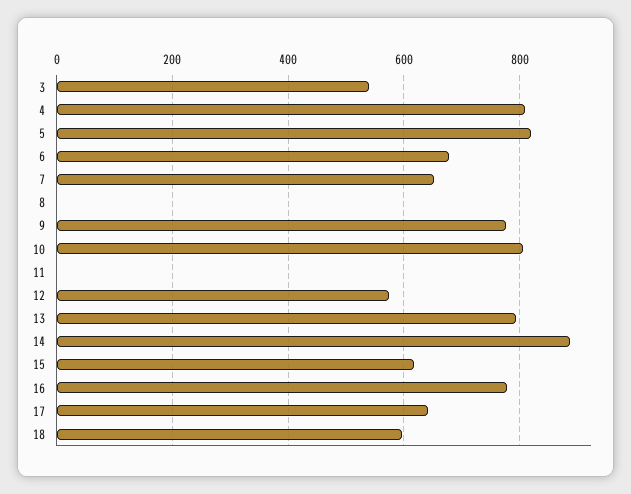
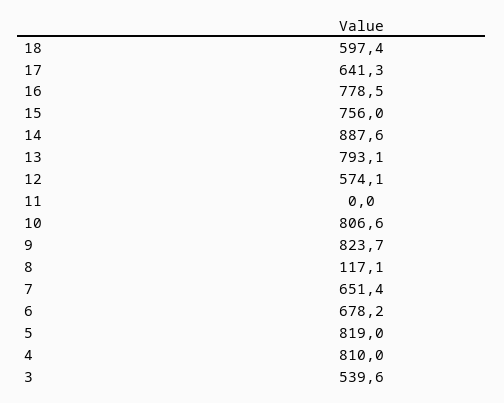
  {
    "3": 539.6,
    "4": 810,
    "5": 819,
    "6": 678.2,
    "7": 651.4,
-   "8": 0,
+   "8": 117.1,
-   "9": 780,
+   "9": 823.7,
    "10": 806.6,
    "11": 0,
    "12": 574.1,
    "13": 793.1,
    "14": 887.6,
-   "15": 620,
+   "15": 756,
    "16": 778.5,
    "17": 641.3,
    "18": 597.4
  }

